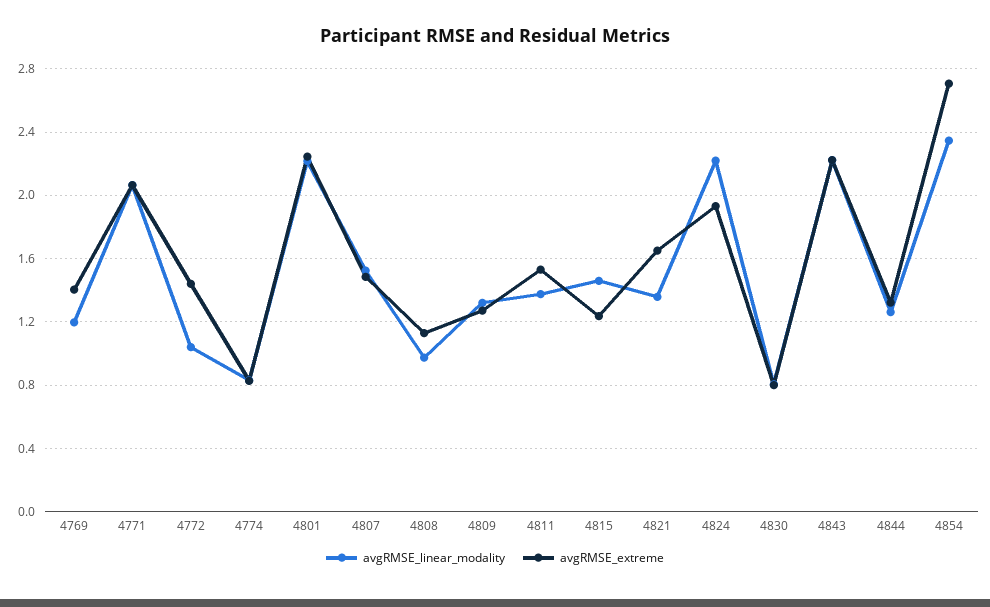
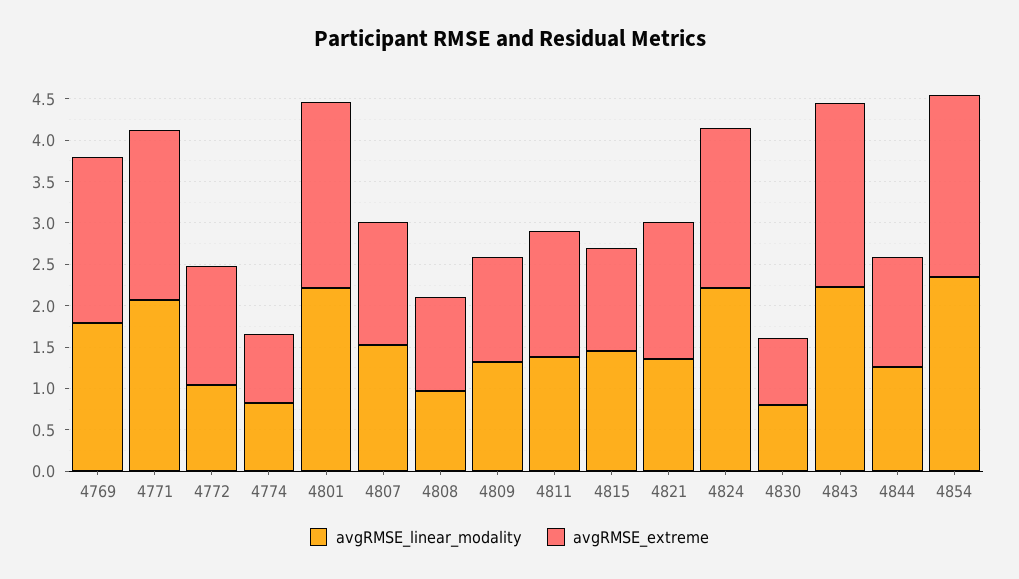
  {
    "avgRMSE_linear_modality": {
-     "4769": 1.2,
+     "4769": 1.8,
      "4771": 2.05,
      "4772": 1.05,
      "4774": 0.85,
      "4801": 2.2,
      "4807": 1.5,
      "4808": 1,
      "4809": 1.3,
      "4811": 1.4,
      "4815": 1.45,
      "4821": 1.35,
      "4824": 2.2,
      "4830": 0.8,
      "4843": 2.2,
      "4844": 1.25,
      "4854": 2.35
    },
    "avgRMSE_extreme": {
-     "4769": 1.4,
+     "4769": 2,
      "4771": 2.05,
      "4772": 1.45,
      "4774": 0.85,
      "4801": 2.25,
      "4807": 1.5,
      "4808": 1.15,
      "4809": 1.25,
      "4811": 1.55,
      "4815": 1.25,
      "4821": 1.65,
      "4824": 1.95,
      "4830": 0.8,
      "4843": 2.2,
      "4844": 1.3,
-     "4854": 2.7
+     "4854": 2.2
    }
  }

